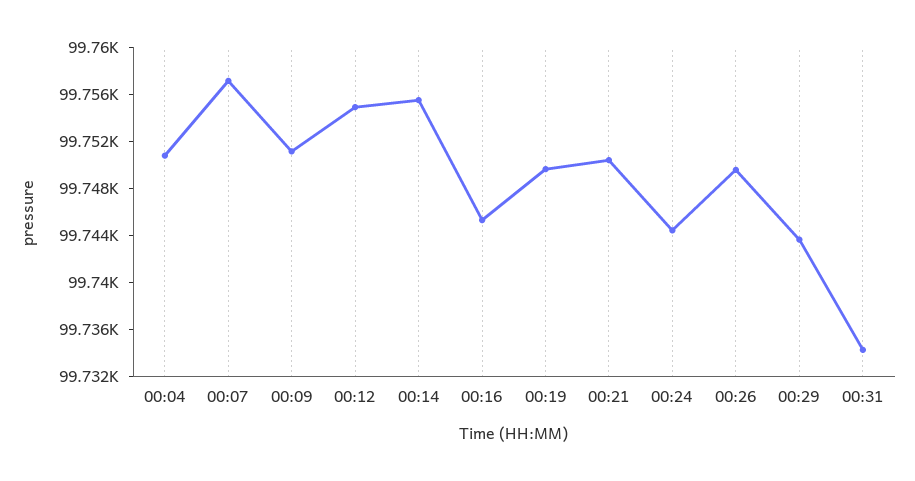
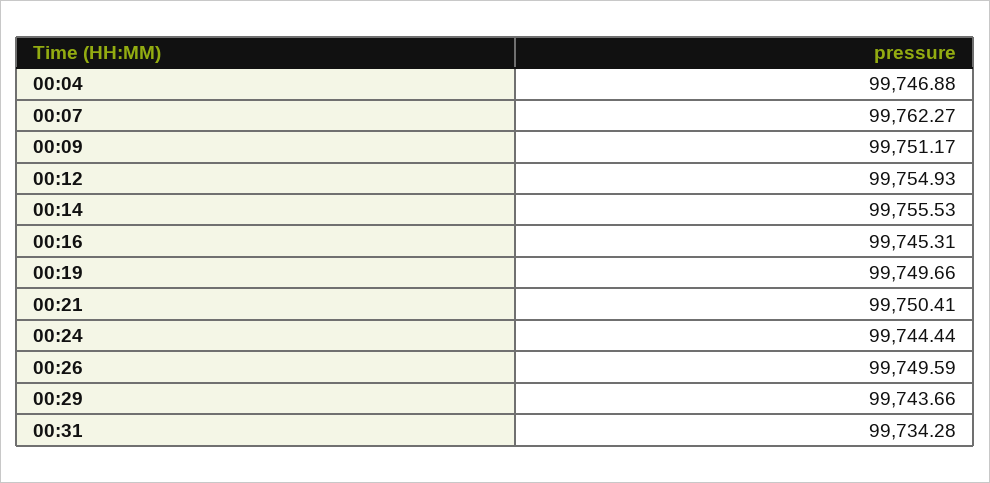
  {
-   "00:04": 99751,
+   "00:04": 99746.88,
-   "00:07": 99757,
+   "00:07": 99762.27,
    "00:09": 99751.17,
    "00:12": 99754.93,
    "00:14": 99755.53,
    "00:16": 99745.31,
    "00:19": 99749.66,
    "00:21": 99750.41,
    "00:24": 99744.44,
    "00:26": 99749.59,
    "00:29": 99743.66,
    "00:31": 99734.28
  }

